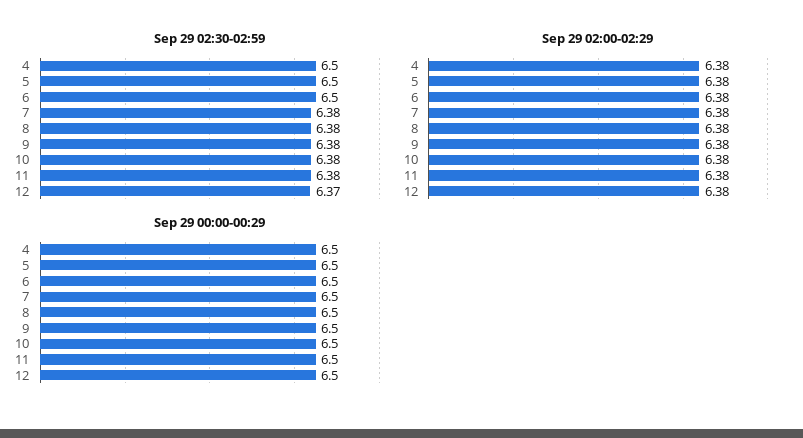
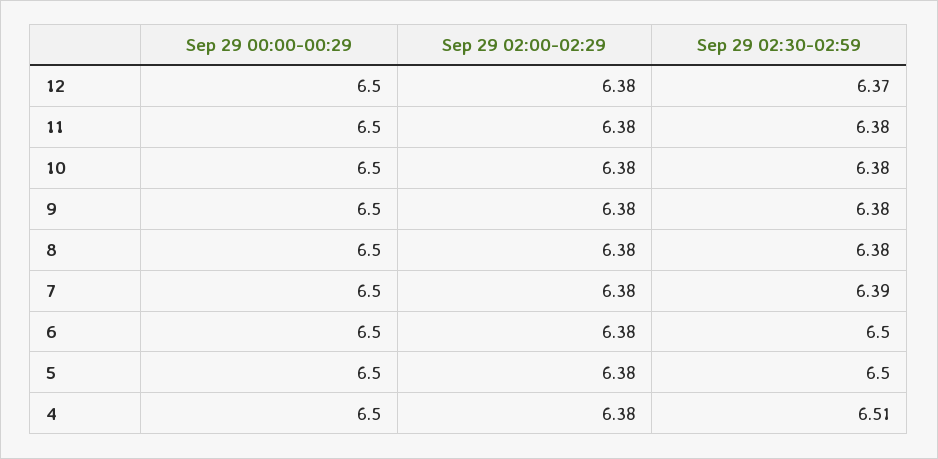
  {
    "Sep 29 02:30-02:59": {
-     "4": 6.5,
+     "4": 6.51,
      "5": 6.5,
      "6": 6.5,
-     "7": 6.38,
+     "7": 6.39,
      "8": 6.38,
      "9": 6.38,
      "10": 6.38,
      "11": 6.38,
      "12": 6.37
    },
    "Sep 29 02:00-02:29": {
      "4": 6.38,
      "5": 6.38,
      "6": 6.38,
      "7": 6.38,
      "8": 6.38,
      "9": 6.38,
      "10": 6.38,
      "11": 6.38,
      "12": 6.38
    },
    "Sep 29 00:00-00:29": {
      "4": 6.5,
      "5": 6.5,
      "6": 6.5,
      "7": 6.5,
      "8": 6.5,
      "9": 6.5,
      "10": 6.5,
      "11": 6.5,
      "12": 6.5
    }
  }

